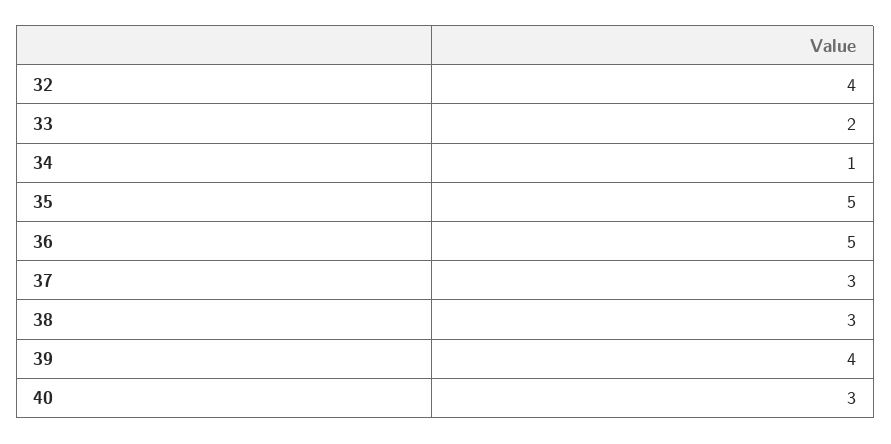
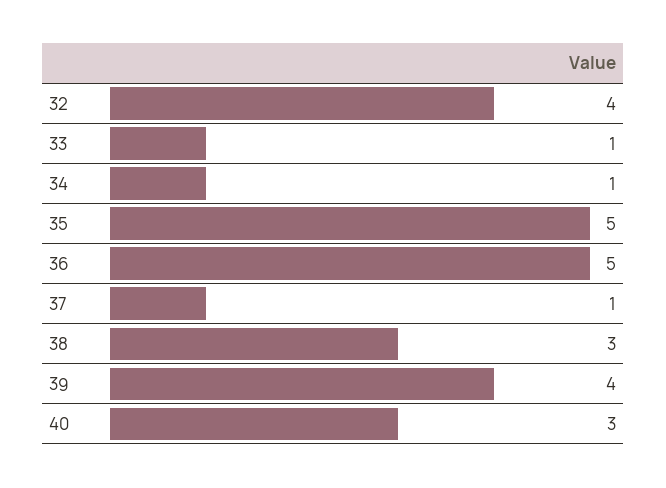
  {
    "32": 4,
-   "33": 2,
+   "33": 1,
    "34": 1,
    "35": 5,
    "36": 5,
-   "37": 3,
+   "37": 1,
    "38": 3,
    "39": 4,
    "40": 3
  }

